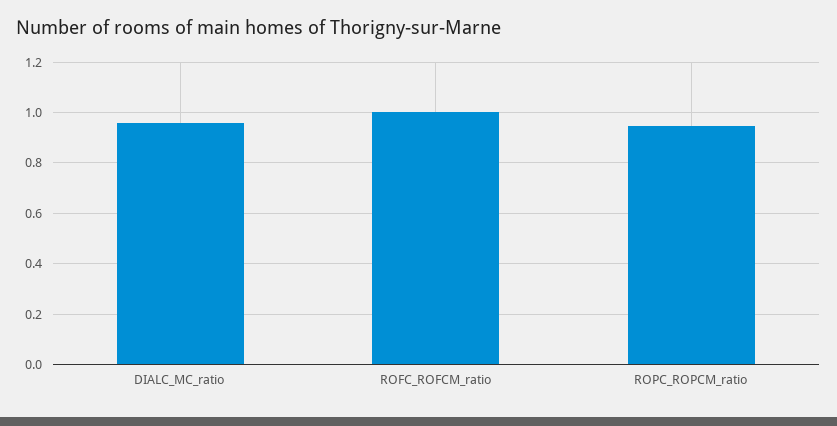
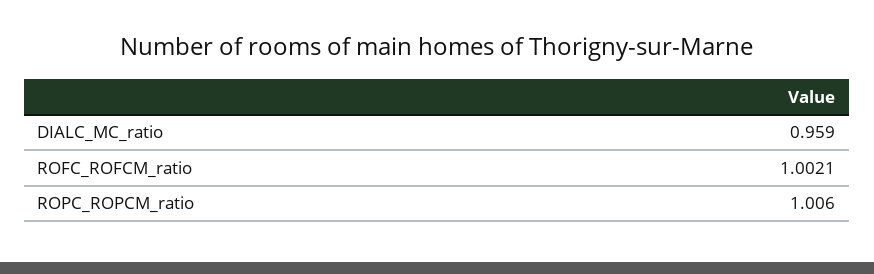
  {
    "DIALC_MC_ratio": 0.959,
    "ROFC_ROFCM_ratio": 1.0021,
-   "ROPC_ROPCM_ratio": 0.95
+   "ROPC_ROPCM_ratio": 1.006
  }

